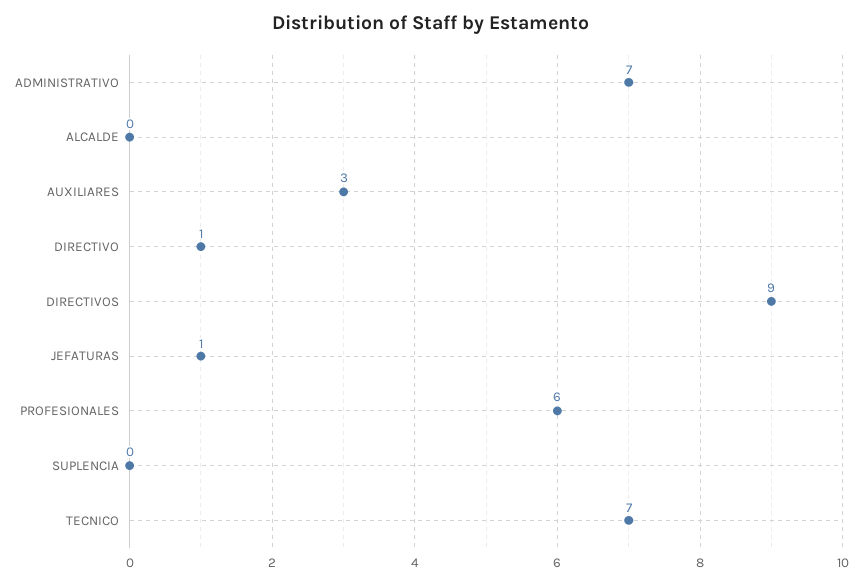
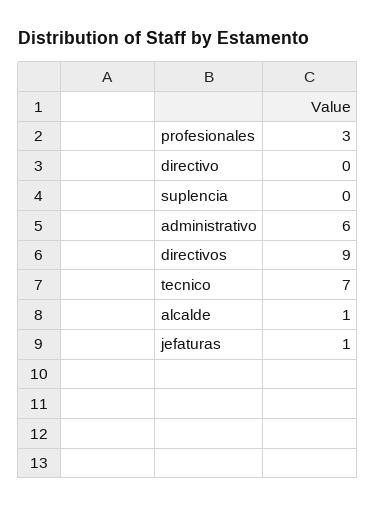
  {
-   "ADMINISTRATIVO": 7,
+   "ADMINISTRATIVO": 6,
-   "ALCALDE": 0,
+   "ALCALDE": 1,
-   "AUXILIARES": 3,
-   "DIRECTIVO": 1,
+   "DIRECTIVO": 0,
    "DIRECTIVOS": 9,
    "JEFATURAS": 1,
-   "PROFESIONALES": 6,
+   "PROFESIONALES": 3,
    "SUPLENCIA": 0,
    "TECNICO": 7
  }

